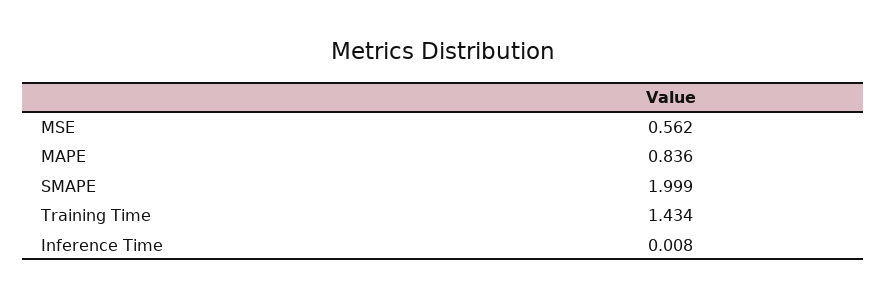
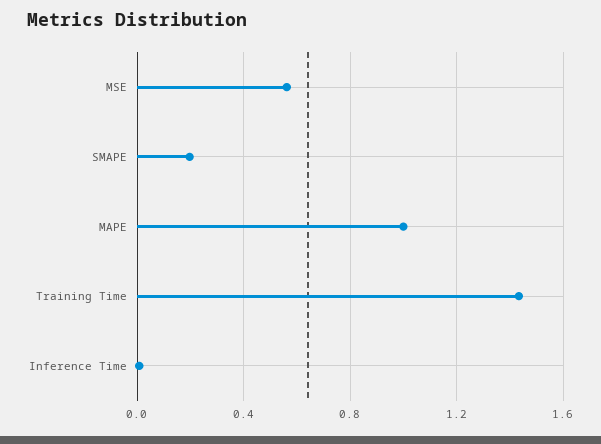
  {
    "MSE": 0.562,
-   "MAPE": 0.836,
+   "MAPE": 1,
-   "SMAPE": 1.999,
+   "SMAPE": 0.2,
    "Training Time": 1.434,
    "Inference Time": 0.008
  }

